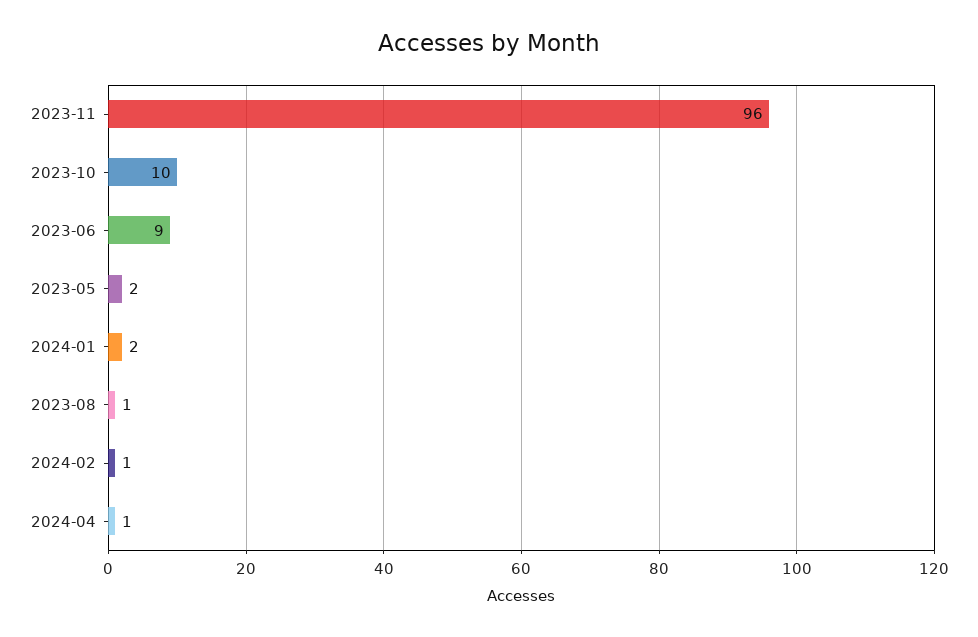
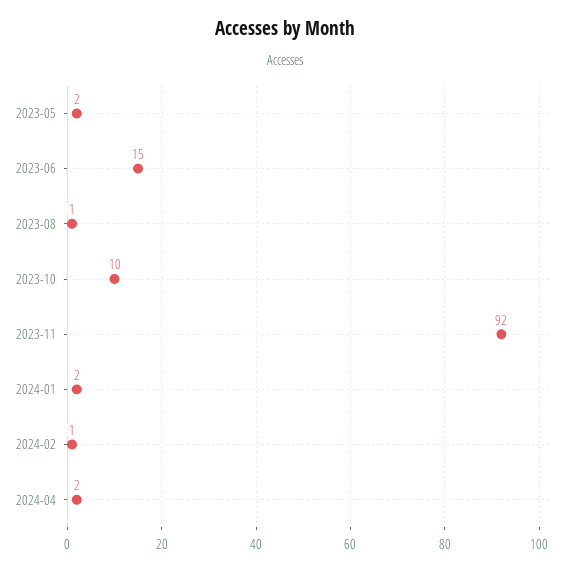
  {
-   "2023-11": 96,
+   "2023-11": 92,
    "2023-10": 10,
-   "2023-06": 9,
+   "2023-06": 15,
    "2023-05": 2,
    "2024-01": 2,
    "2023-08": 1,
    "2024-02": 1,
-   "2024-04": 1
+   "2024-04": 2
  }

